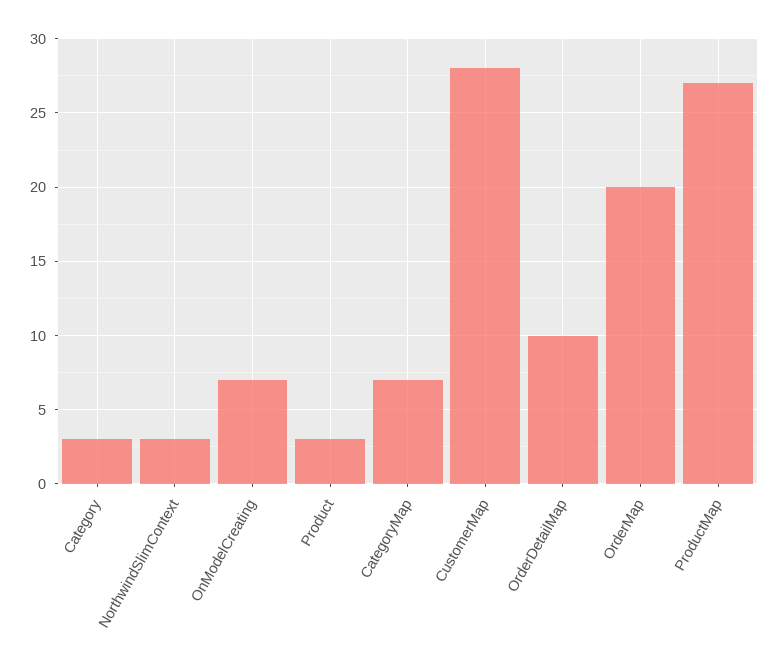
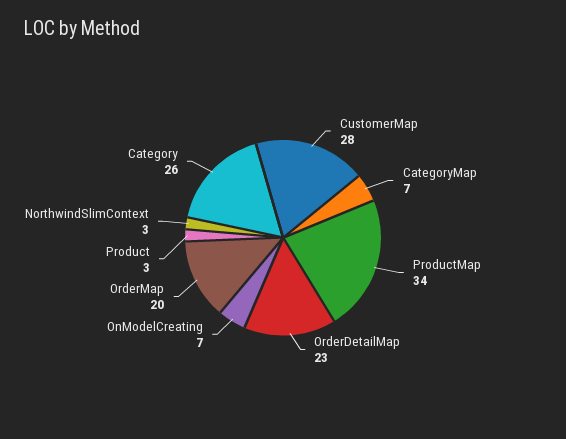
  {
-   "Category": 3,
+   "Category": 26,
    "NorthwindSlimContext": 3,
    "OnModelCreating": 7,
    "Product": 3,
    "CategoryMap": 7,
    "CustomerMap": 28,
-   "OrderDetailMap": 10,
+   "OrderDetailMap": 23,
    "OrderMap": 20,
-   "ProductMap": 27
+   "ProductMap": 34
  }

